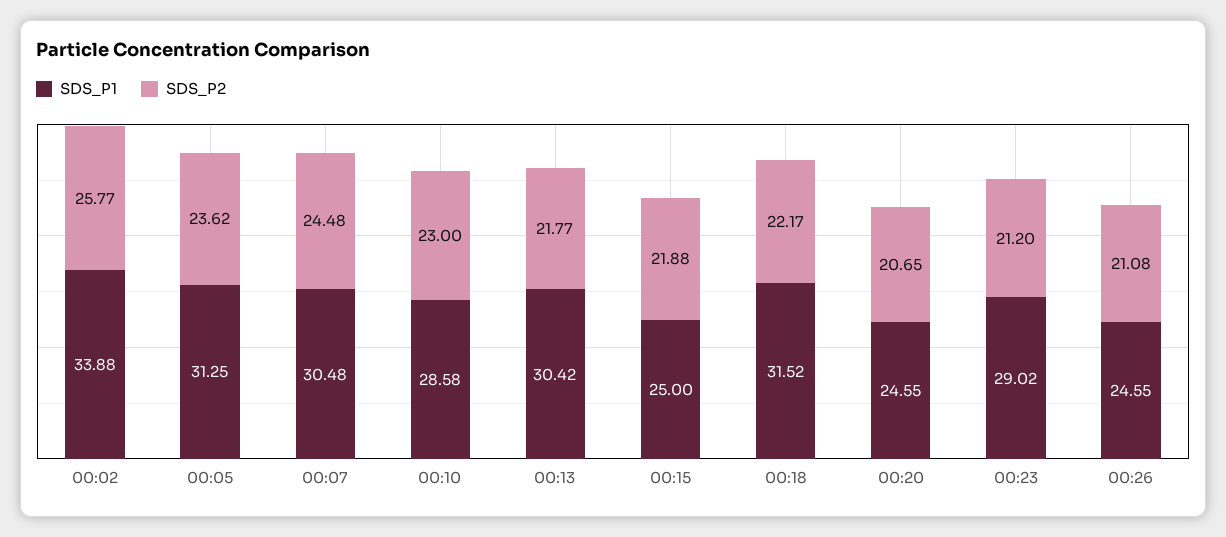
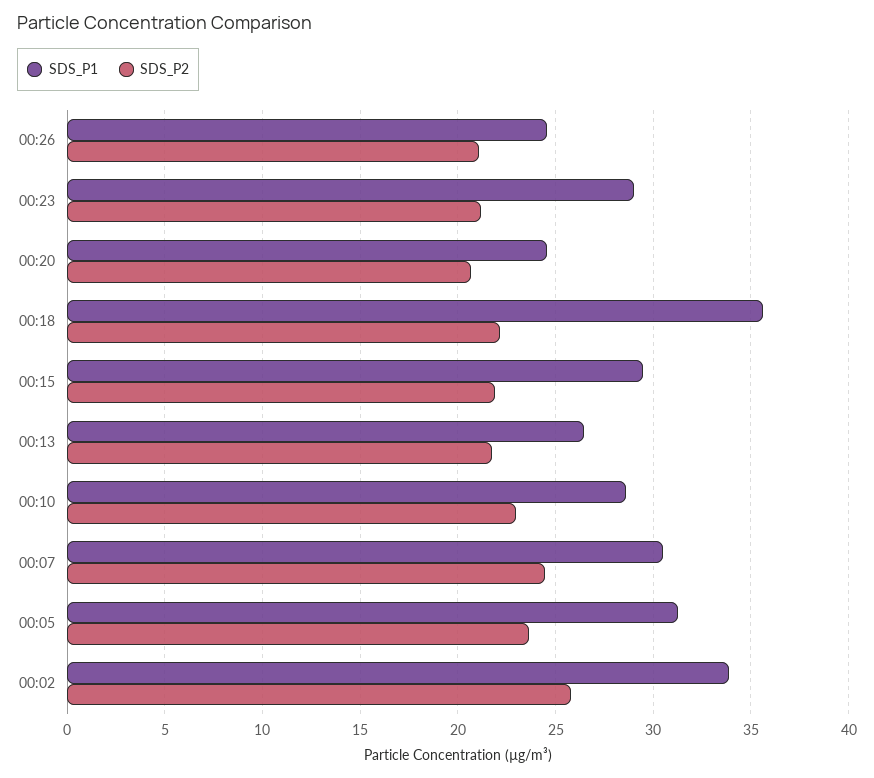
  {
    "SDS_P1": {
      "00:02": 33.88,
      "00:05": 31.25,
      "00:07": 30.48,
      "00:10": 28.58,
-     "00:13": 30.42,
+     "00:13": 26.5,
-     "00:15": 25,
+     "00:15": 29.5,
-     "00:18": 31.52,
+     "00:18": 35.5,
      "00:20": 24.55,
      "00:23": 29.02,
      "00:26": 24.55
    },
    "SDS_P2": {
      "00:02": 25.77,
      "00:05": 23.62,
      "00:07": 24.48,
      "00:10": 23,
      "00:13": 21.77,
      "00:15": 21.88,
      "00:18": 22.17,
      "00:20": 20.65,
      "00:23": 21.2,
      "00:26": 21.08
    }
  }

